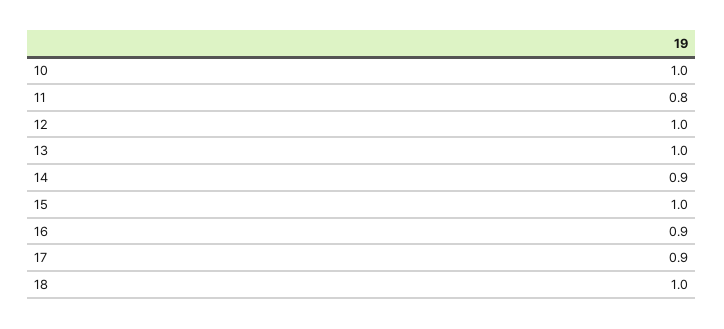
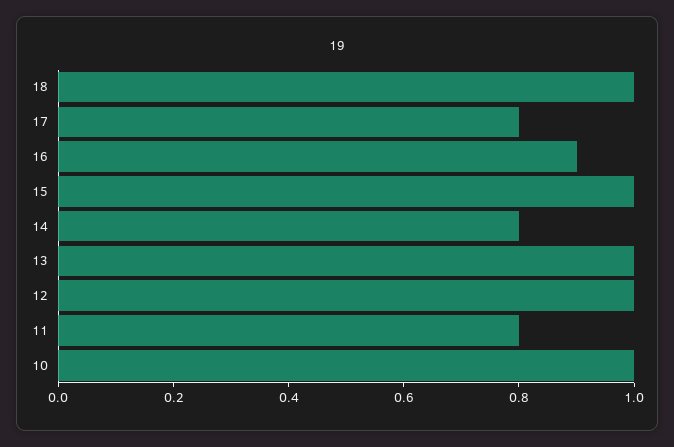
  {
    "10": 1,
    "11": 0.8,
    "12": 1,
    "13": 1,
-   "14": 0.9,
+   "14": 0.8,
    "15": 1,
    "16": 0.9,
-   "17": 0.9,
+   "17": 0.8,
    "18": 1
  }

